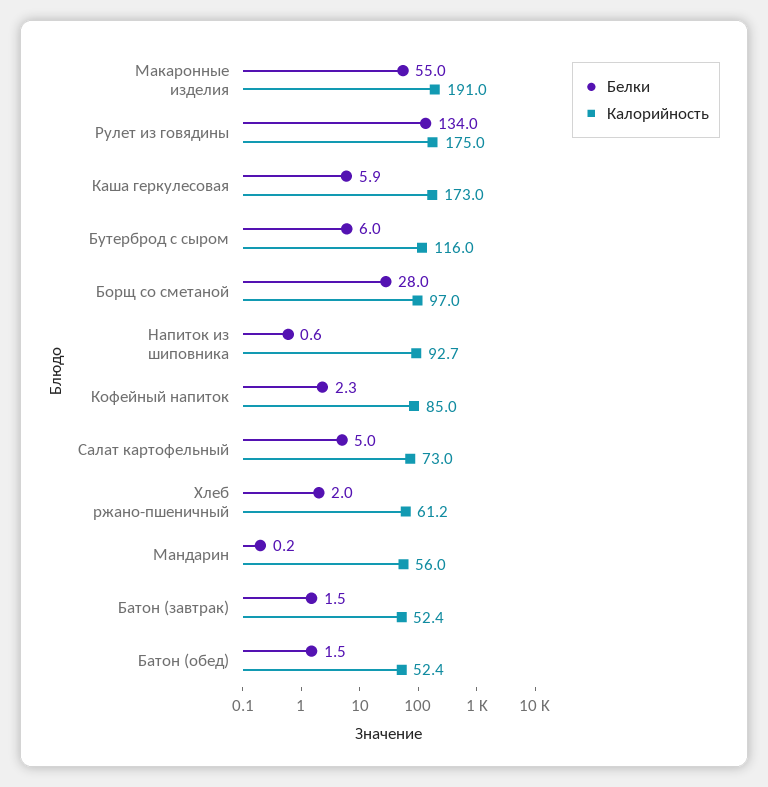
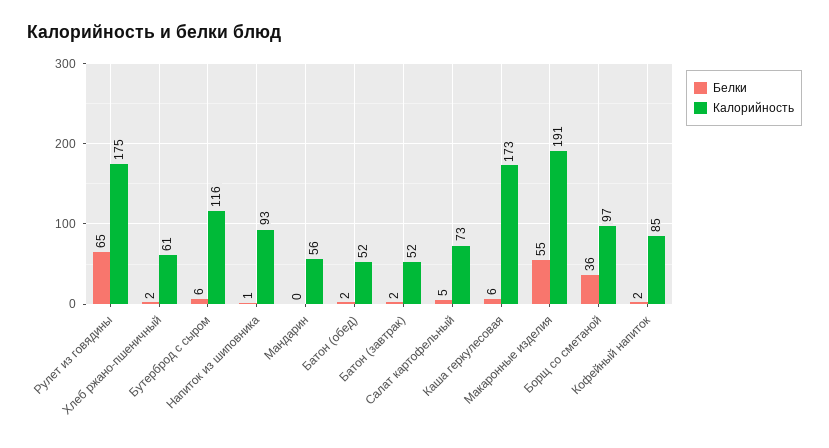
  {
    "Белки": {
      "Макаронные изделия": 55,
-     "Рулет из говядины": 134,
+     "Рулет из говядины": 65,
      "Каша геркулесовая": 5.9,
      "Бутерброд с сыром": 6,
-     "Борщ со сметаной": 28,
+     "Борщ со сметаной": 36,
      "Напиток из шиповника": 0.6,
      "Кофейный напиток": 2.3,
      "Салат картофельный": 5,
      "Хлеб ржано-пшеничный": 2,
      "Мандарин": 0.2,
      "Батон (завтрак)": 1.5,
      "Батон (обед)": 1.5
    },
    "Калорийность": {
      "Макаронные изделия": 191,
      "Рулет из говядины": 175,
      "Каша геркулесовая": 173,
      "Бутерброд с сыром": 116,
      "Борщ со сметаной": 97,
      "Напиток из шиповника": 92.7,
      "Кофейный напиток": 85,
      "Салат картофельный": 73,
      "Хлеб ржано-пшеничный": 61.2,
      "Мандарин": 56,
      "Батон (завтрак)": 52.4,
      "Батон (обед)": 52.4
    }
  }

